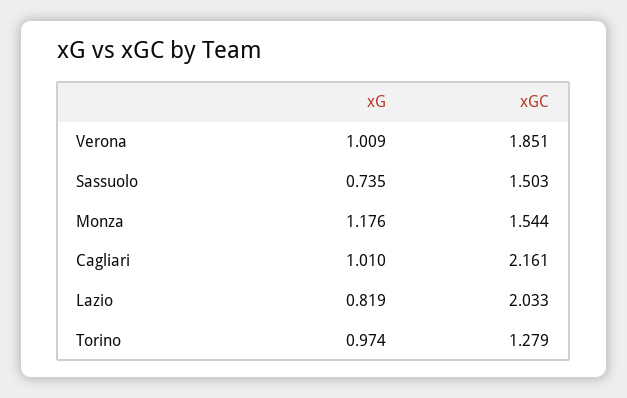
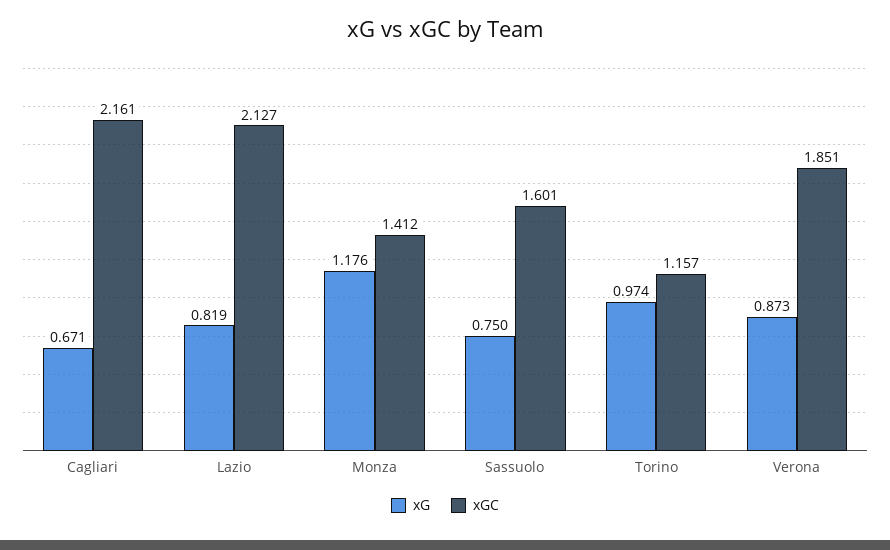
  {
    "xG": {
-     "Verona": 1.009,
+     "Verona": 0.873,
-     "Sassuolo": 0.735,
+     "Sassuolo": 0.75,
      "Monza": 1.176,
-     "Cagliari": 1.01,
+     "Cagliari": 0.671,
      "Lazio": 0.819,
      "Torino": 0.974
    },
    "xGC": {
      "Verona": 1.851,
-     "Sassuolo": 1.503,
+     "Sassuolo": 1.601,
-     "Monza": 1.544,
+     "Monza": 1.412,
      "Cagliari": 2.161,
-     "Lazio": 2.033,
+     "Lazio": 2.127,
-     "Torino": 1.279
+     "Torino": 1.157
    }
  }

